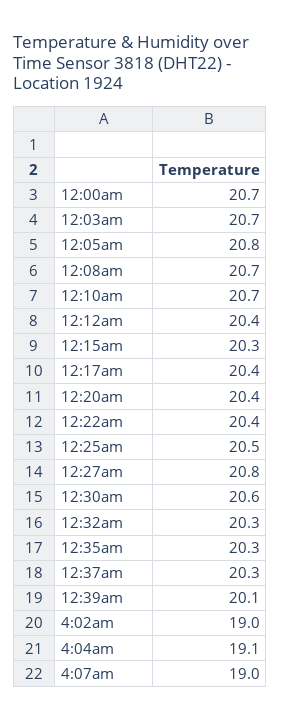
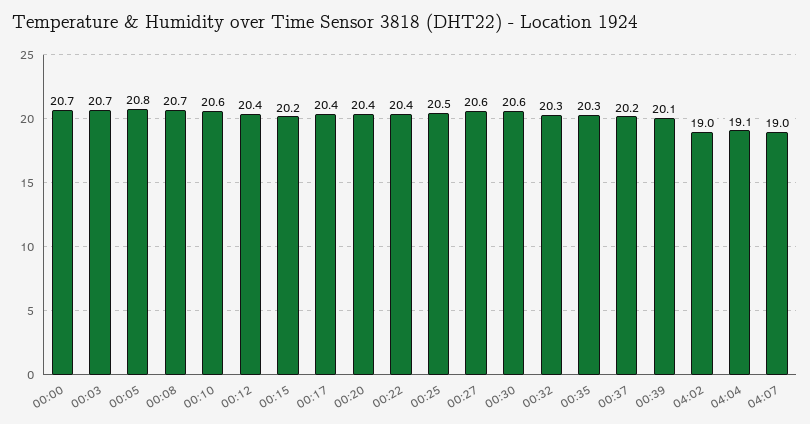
  {
    "12:00am": 20.7,
    "12:03am": 20.7,
    "12:05am": 20.8,
    "12:08am": 20.7,
-   "12:10am": 20.7,
+   "12:10am": 20.6,
    "12:12am": 20.4,
-   "12:15am": 20.3,
+   "12:15am": 20.2,
    "12:17am": 20.4,
    "12:20am": 20.4,
    "12:22am": 20.4,
    "12:25am": 20.5,
-   "12:27am": 20.8,
+   "12:27am": 20.6,
    "12:30am": 20.6,
    "12:32am": 20.3,
    "12:35am": 20.3,
-   "12:37am": 20.3,
+   "12:37am": 20.2,
    "12:39am": 20.1,
    "4:02am": 19,
    "4:04am": 19.1,
    "4:07am": 19
  }

